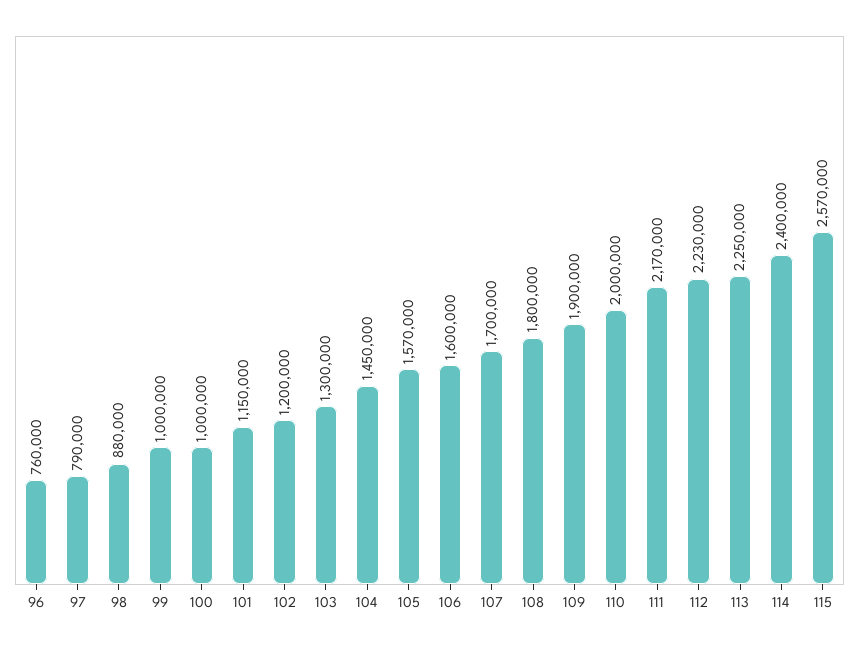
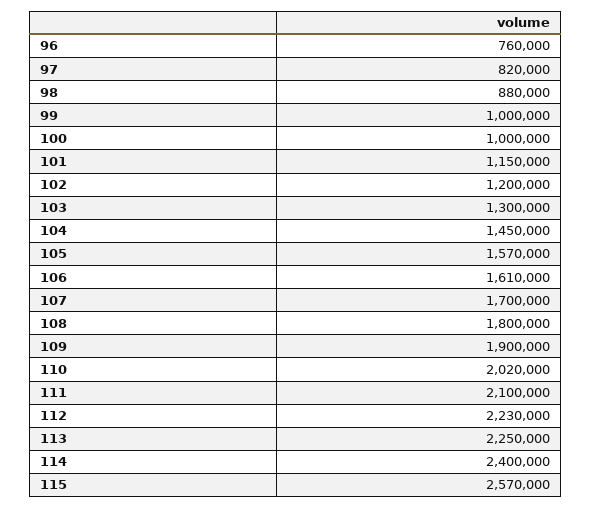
  {
    "96": 760000,
-   "97": 790000,
+   "97": 820000,
    "98": 880000,
    "99": 1000000,
    "100": 1000000,
    "101": 1150000,
    "102": 1200000,
    "103": 1300000,
    "104": 1450000,
    "105": 1570000,
-   "106": 1600000,
+   "106": 1610000,
    "107": 1700000,
    "108": 1800000,
    "109": 1900000,
-   "110": 2000000,
+   "110": 2020000,
-   "111": 2170000,
+   "111": 2100000,
    "112": 2230000,
    "113": 2250000,
    "114": 2400000,
    "115": 2570000
  }

